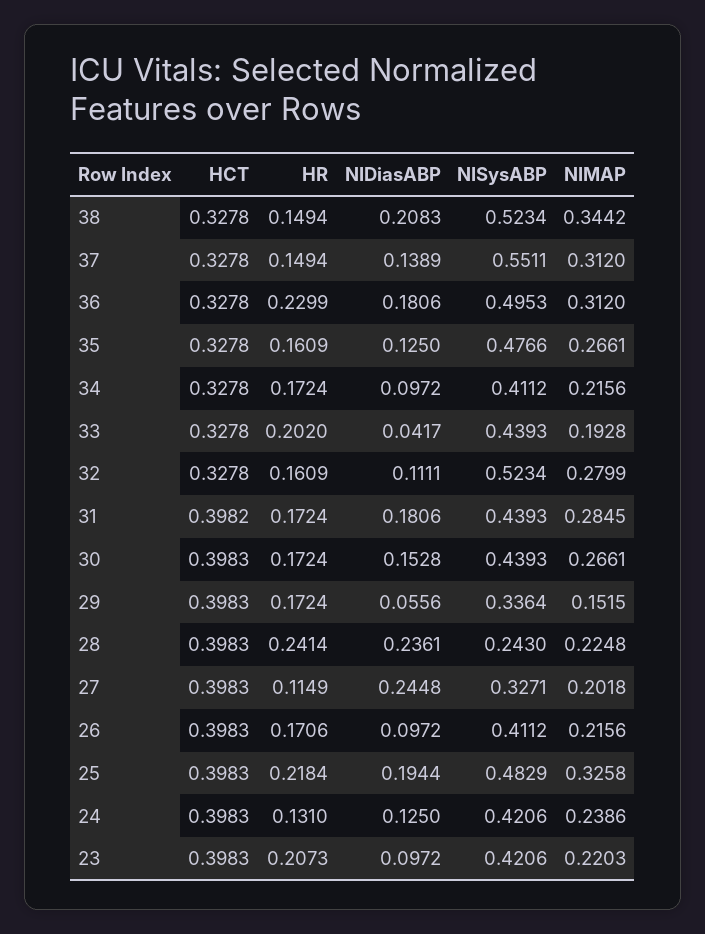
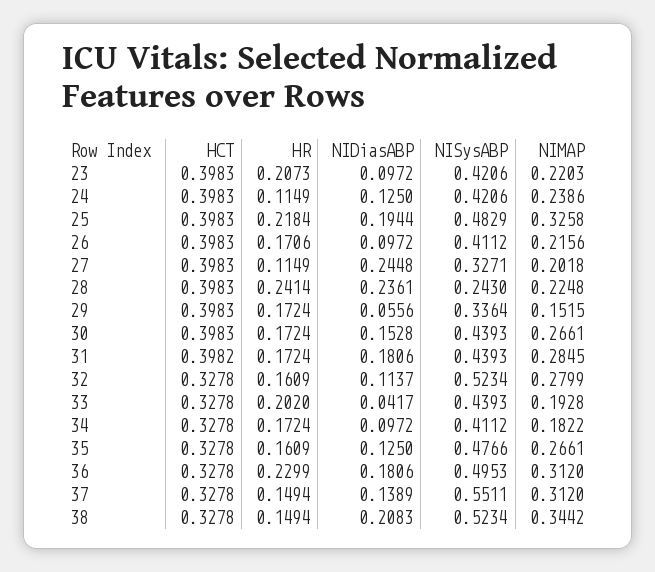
  {
    "HCT": {
      "38": 0.3278,
      "37": 0.3278,
      "36": 0.3278,
      "35": 0.3278,
      "34": 0.3278,
      "33": 0.3278,
      "32": 0.3278,
      "31": 0.3982,
      "30": 0.3983,
      "29": 0.3983,
      "28": 0.3983,
      "27": 0.3983,
      "26": 0.3983,
      "25": 0.3983,
      "24": 0.3983,
      "23": 0.3983
    },
    "HR": {
      "38": 0.1494,
      "37": 0.1494,
      "36": 0.2299,
      "35": 0.1609,
      "34": 0.1724,
      "33": 0.202,
      "32": 0.1609,
      "31": 0.1724,
      "30": 0.1724,
      "29": 0.1724,
      "28": 0.2414,
      "27": 0.1149,
      "26": 0.1706,
      "25": 0.2184,
-     "24": 0.131,
+     "24": 0.1149,
      "23": 0.2073
    },
    "NIDiasABP": {
      "38": 0.2083,
      "37": 0.1389,
      "36": 0.1806,
      "35": 0.125,
      "34": 0.0972,
      "33": 0.0417,
-     "32": 0.1111,
+     "32": 0.1137,
      "31": 0.1806,
      "30": 0.1528,
      "29": 0.0556,
      "28": 0.2361,
      "27": 0.2448,
      "26": 0.0972,
      "25": 0.1944,
      "24": 0.125,
      "23": 0.0972
    },
    "NISysABP": {
      "38": 0.5234,
      "37": 0.5511,
      "36": 0.4953,
      "35": 0.4766,
      "34": 0.4112,
      "33": 0.4393,
      "32": 0.5234,
      "31": 0.4393,
      "30": 0.4393,
      "29": 0.3364,
      "28": 0.243,
      "27": 0.3271,
      "26": 0.4112,
      "25": 0.4829,
      "24": 0.4206,
      "23": 0.4206
    },
    "NIMAP": {
      "38": 0.3442,
      "37": 0.312,
      "36": 0.312,
      "35": 0.2661,
-     "34": 0.2156,
+     "34": 0.1822,
      "33": 0.1928,
      "32": 0.2799,
      "31": 0.2845,
      "30": 0.2661,
      "29": 0.1515,
      "28": 0.2248,
      "27": 0.2018,
      "26": 0.2156,
      "25": 0.3258,
      "24": 0.2386,
      "23": 0.2203
    }
  }

